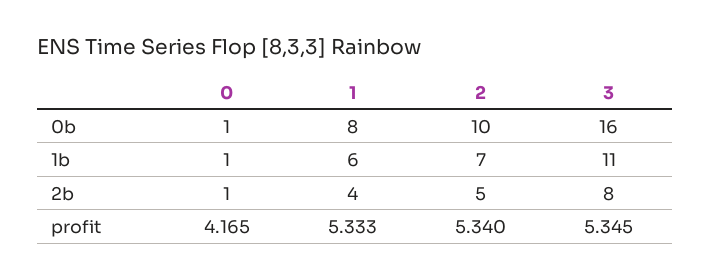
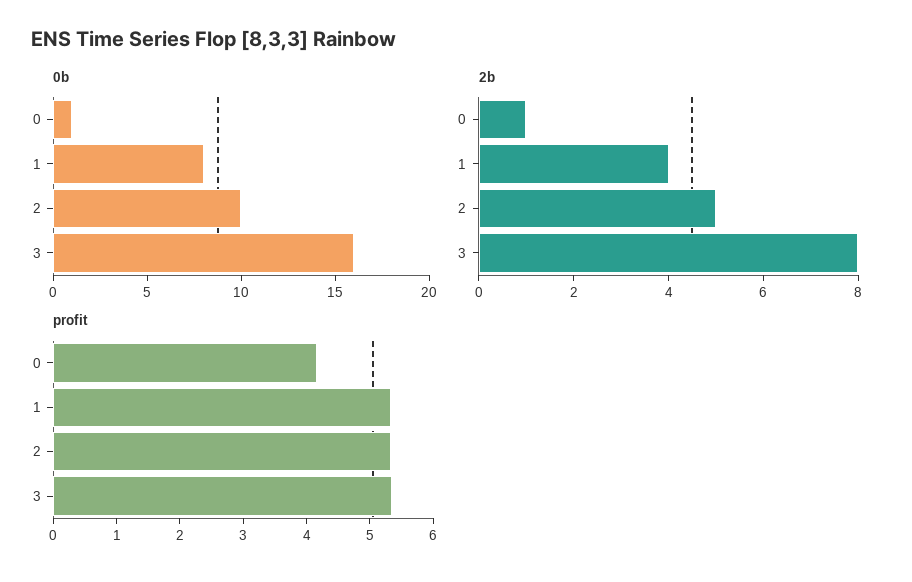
  {
    "0b": {
      "0": 1,
      "1": 8,
      "2": 10,
      "3": 16
    },
-   "1b": {
-     "0": 1,
-     "1": 6,
-     "2": 7,
-     "3": 11
-   },
    "2b": {
      "0": 1,
      "1": 4,
      "2": 5,
      "3": 8
    },
    "profit": {
      "0": 4.165,
      "1": 5.333,
      "2": 5.34,
      "3": 5.345
    }
  }

